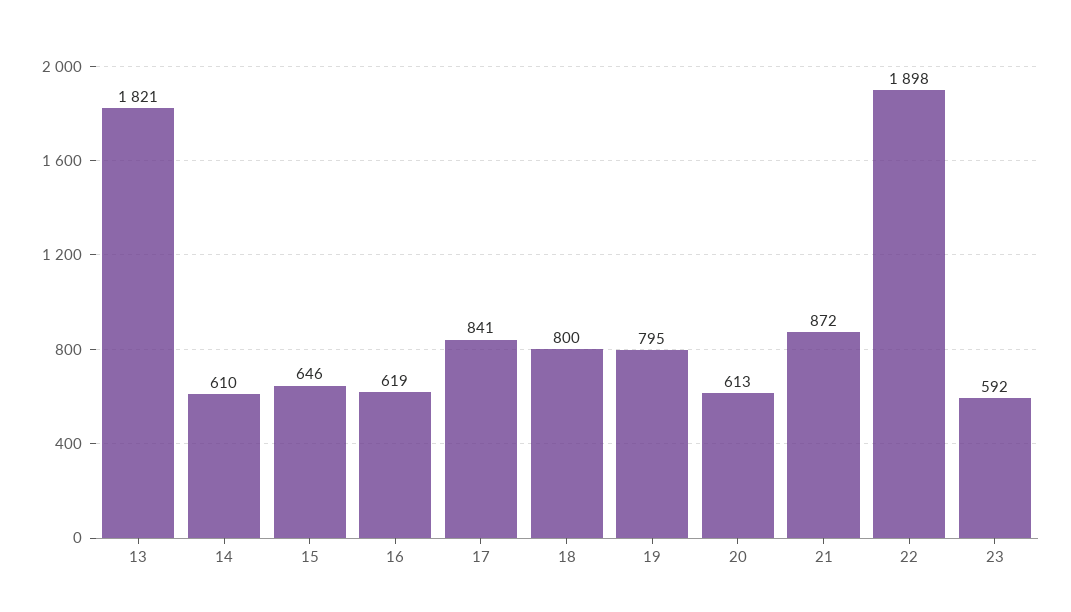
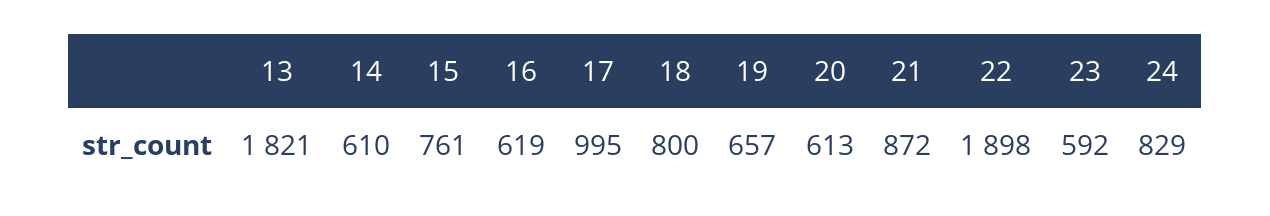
  {
    "13": 1821,
    "14": 610,
-   "15": 646,
+   "15": 761,
    "16": 619,
-   "17": 841,
+   "17": 995,
    "18": 800,
-   "19": 795,
+   "19": 657,
    "20": 613,
    "21": 872,
    "22": 1898,
-   "23": 592
+   "23": 592,
+   "24": 829
  }

